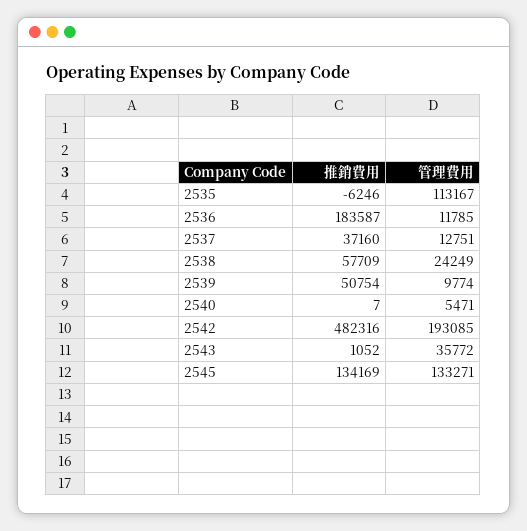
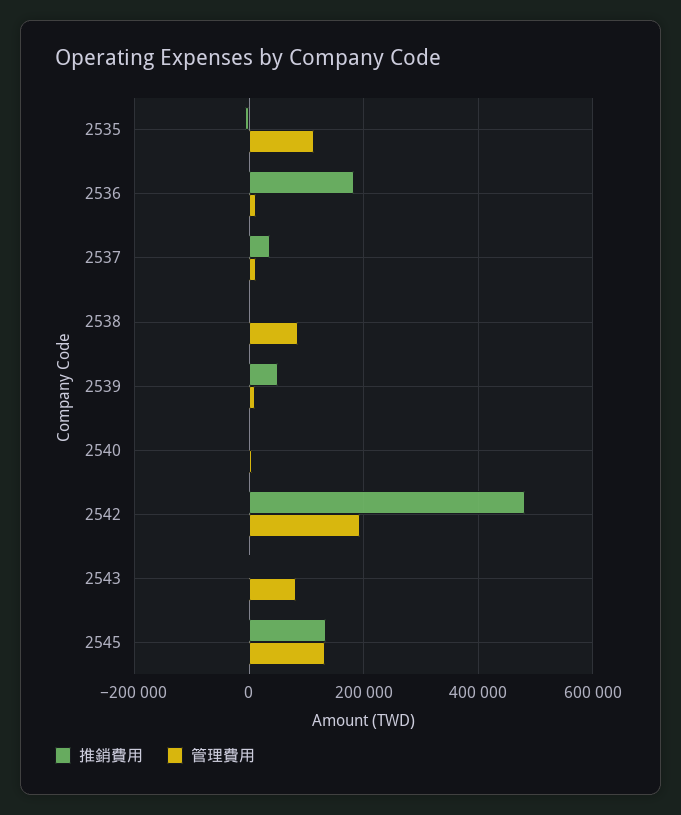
  {
    "推銷費用": {
      "2535": -6246,
      "2536": 183587,
      "2537": 37160,
-     "2538": 57709,
+     "2538": 0,
      "2539": 50754,
      "2540": 7,
      "2542": 482316,
      "2543": 1052,
      "2545": 134169
    },
    "管理費用": {
      "2535": 113167,
      "2536": 11785,
      "2537": 12751,
-     "2538": 24249,
+     "2538": 80000,
      "2539": 9774,
      "2540": 5471,
      "2542": 193085,
-     "2543": 35772,
+     "2543": 80000,
      "2545": 133271
    }
  }

